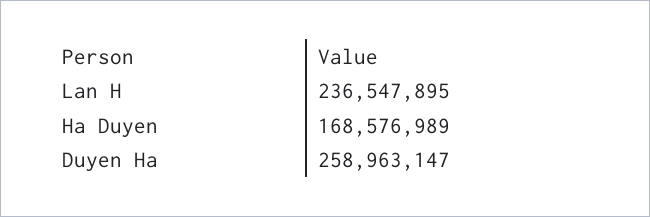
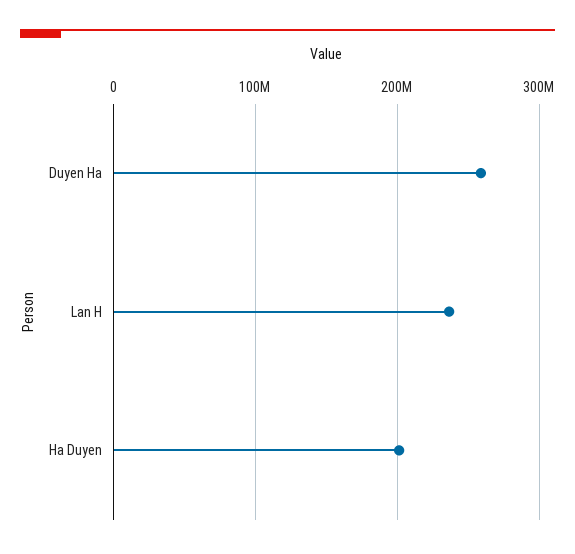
  {
    "Lan H": 236547895,
-   "Ha Duyen": 168576989,
+   "Ha Duyen": 200000000,
    "Duyen Ha": 258963147
  }

